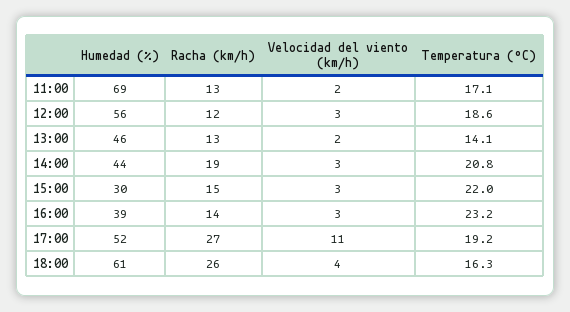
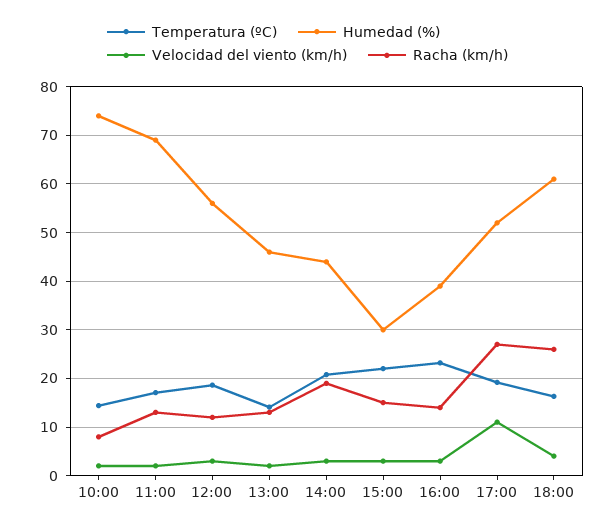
  {
    "Humedad (%)": {
      "11:00": 69,
      "12:00": 56,
      "13:00": 46,
      "14:00": 44,
      "15:00": 30,
      "16:00": 39,
      "17:00": 52,
-     "18:00": 61
+     "18:00": 61,
+     "10:00": 74
    },
    "Racha (km/h)": {
      "11:00": 13,
      "12:00": 12,
      "13:00": 13,
      "14:00": 19,
      "15:00": 15,
      "16:00": 14,
      "17:00": 27,
-     "18:00": 26
+     "18:00": 26,
+     "10:00": 8
    },
    "Velocidad del viento (km/h)": {
      "11:00": 2,
      "12:00": 3,
      "13:00": 2,
      "14:00": 3,
      "15:00": 3,
      "16:00": 3,
      "17:00": 11,
-     "18:00": 4
+     "18:00": 4,
+     "10:00": 2
    },
    "Temperatura (ºC)": {
      "11:00": 17.1,
      "12:00": 18.6,
      "13:00": 14.1,
      "14:00": 20.8,
      "15:00": 22,
      "16:00": 23.2,
      "17:00": 19.2,
-     "18:00": 16.3
+     "18:00": 16.3,
+     "10:00": 14
    }
  }

